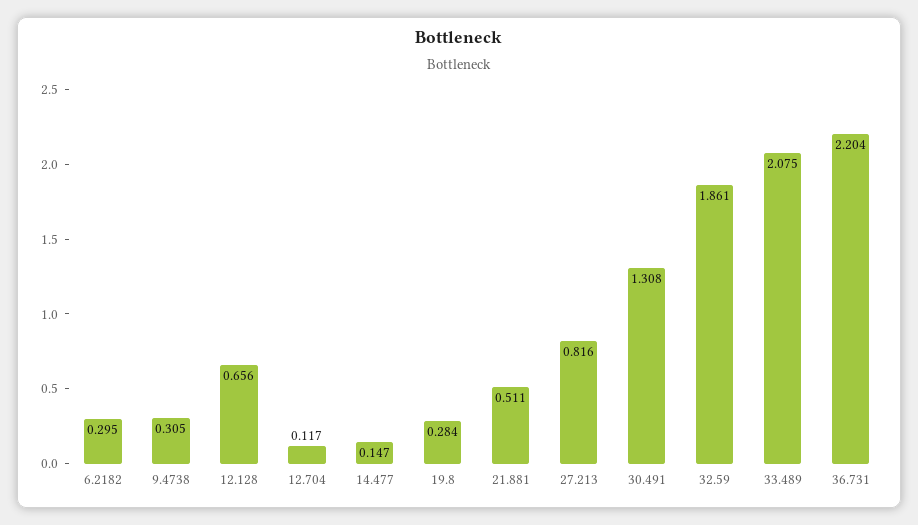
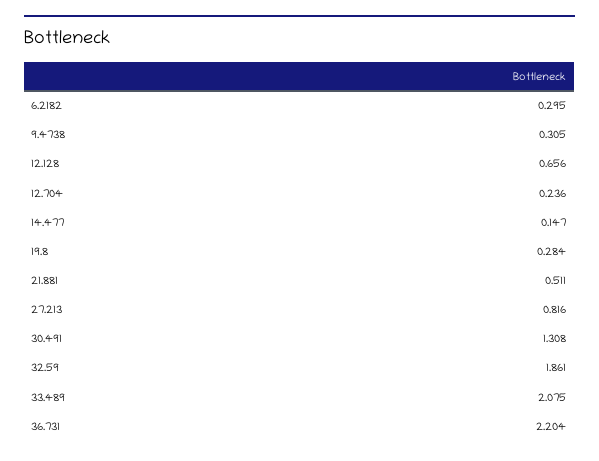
  {
    "6.2182": 0.295,
    "9.4738": 0.305,
    "12.128": 0.656,
-   "12.704": 0.117,
+   "12.704": 0.236,
    "14.477": 0.147,
    "19.8": 0.284,
    "21.881": 0.511,
    "27.213": 0.816,
    "30.491": 1.308,
    "32.59": 1.861,
    "33.489": 2.075,
    "36.731": 2.204
  }

